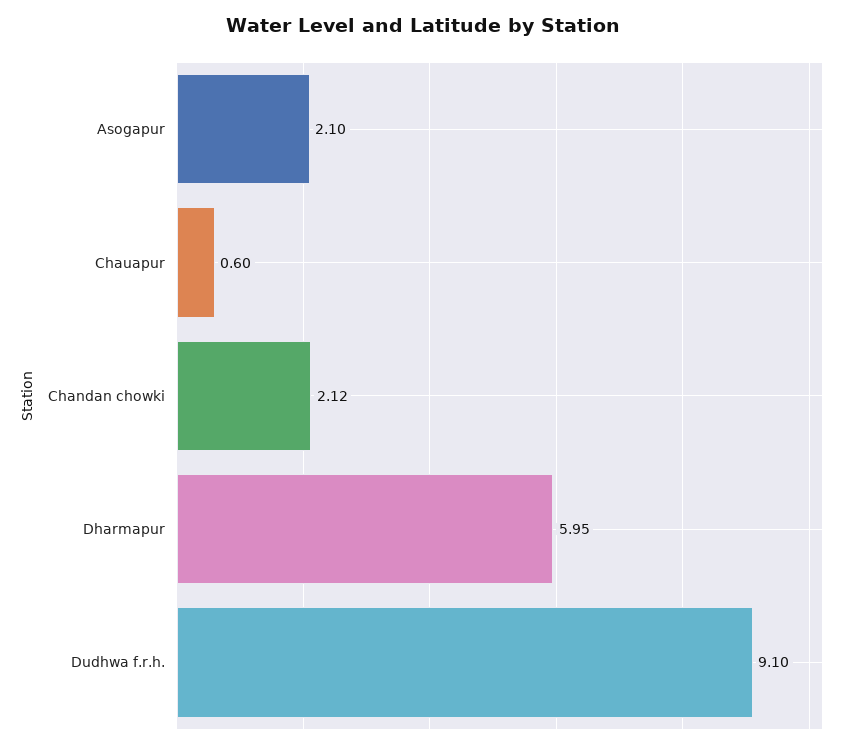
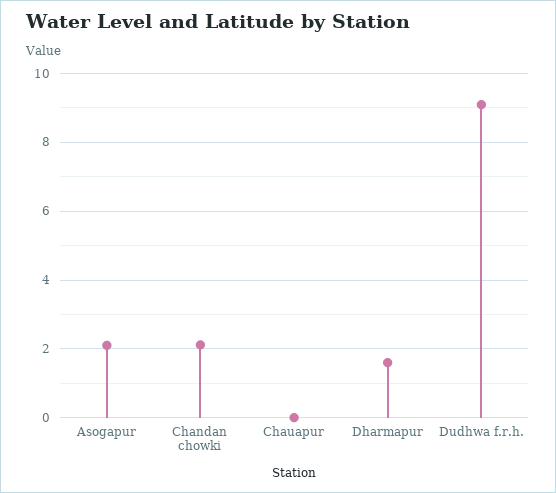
  {
    "Asogapur": 2.1,
-   "Chauapur": 0.6,
+   "Chauapur": 0,
    "Chandan chowki": 2.12,
-   "Dharmapur": 5.95,
+   "Dharmapur": 1.6,
    "Dudhwa f.r.h.": 9.1
  }

